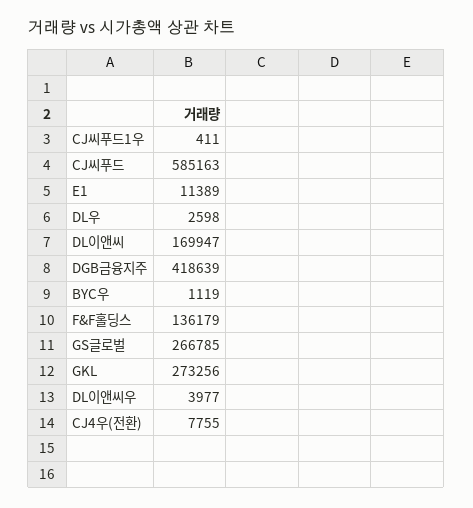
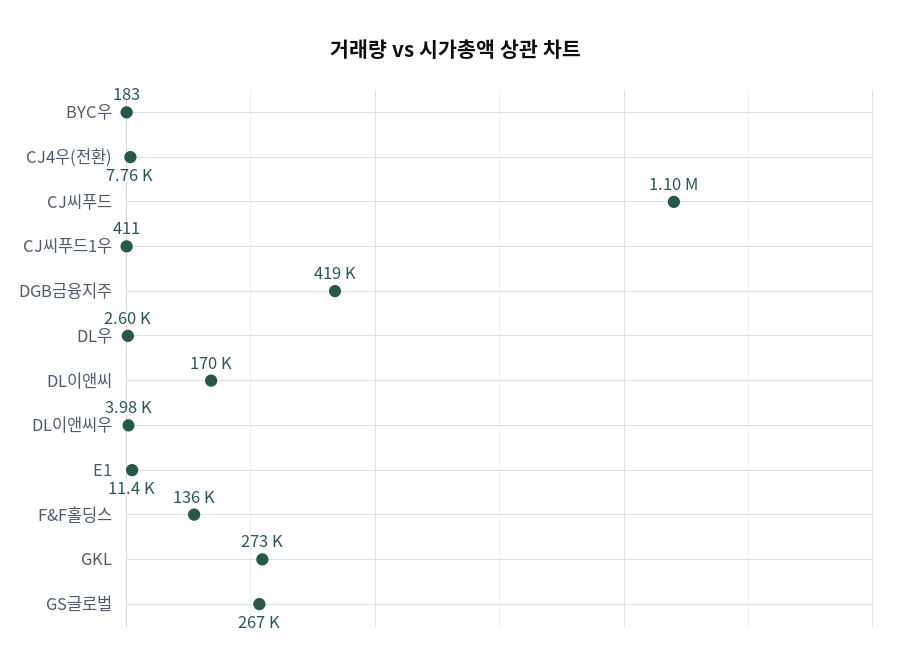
  {
    "CJ씨푸드1우": 411,
-   "CJ씨푸드": 585163,
+   "CJ씨푸드": 1100000,
    "E1": 11389,
    "DL우": 2598,
    "DL이앤씨": 169947,
    "DGB금융지주": 418639,
-   "BYC우": 1119,
+   "BYC우": 183,
    "F&F홀딩스": 136179,
    "GS글로벌": 266785,
    "GKL": 273256,
    "DL이앤씨우": 3977,
    "CJ4우(전환)": 7755
  }

